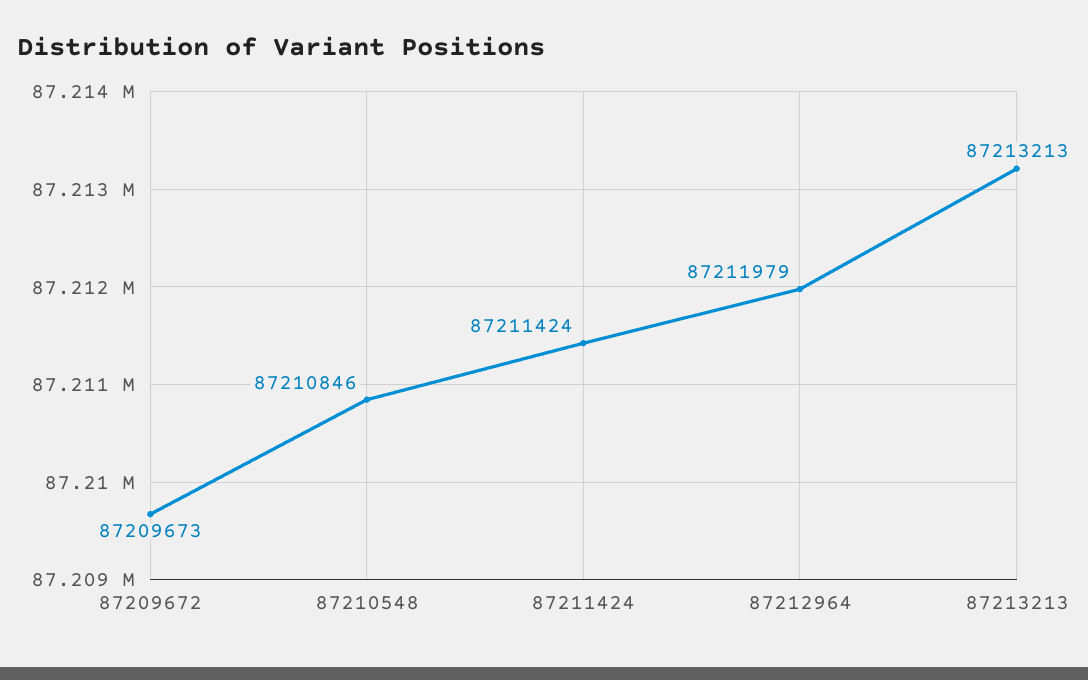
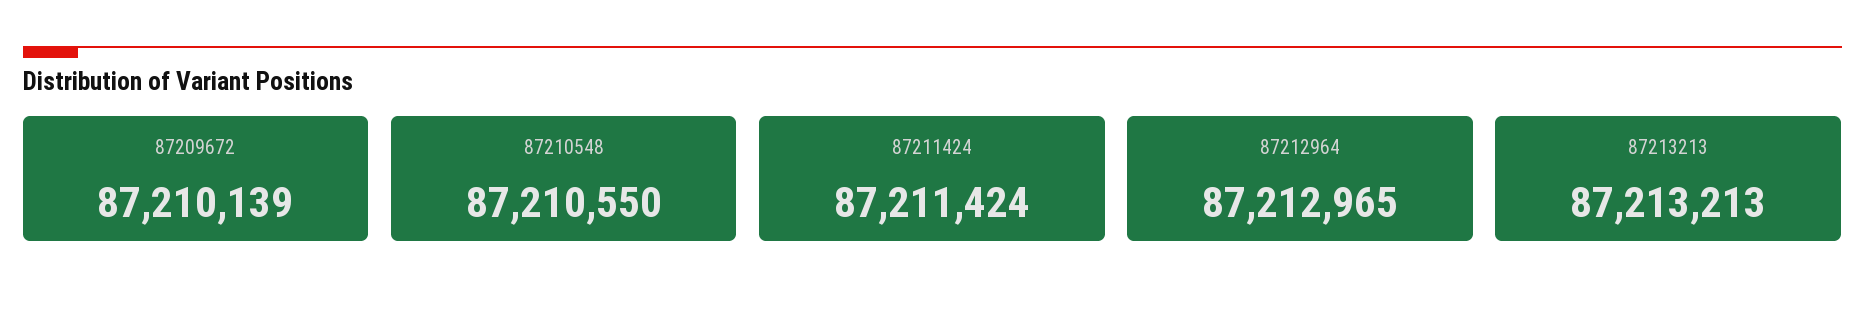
  {
-   "87209672": 87209673,
+   "87209672": 87210139,
-   "87210548": 87210846,
+   "87210548": 87210550,
    "87211424": 87211424,
-   "87212964": 87211979,
+   "87212964": 87212965,
    "87213213": 87213213
  }

